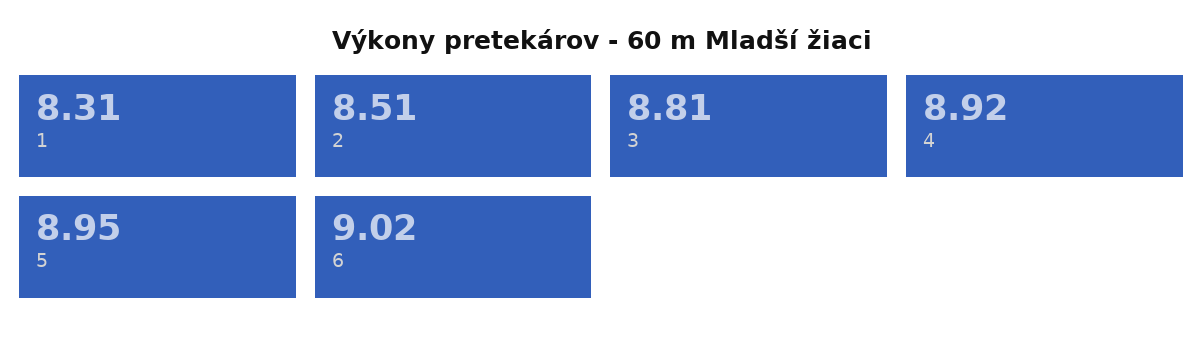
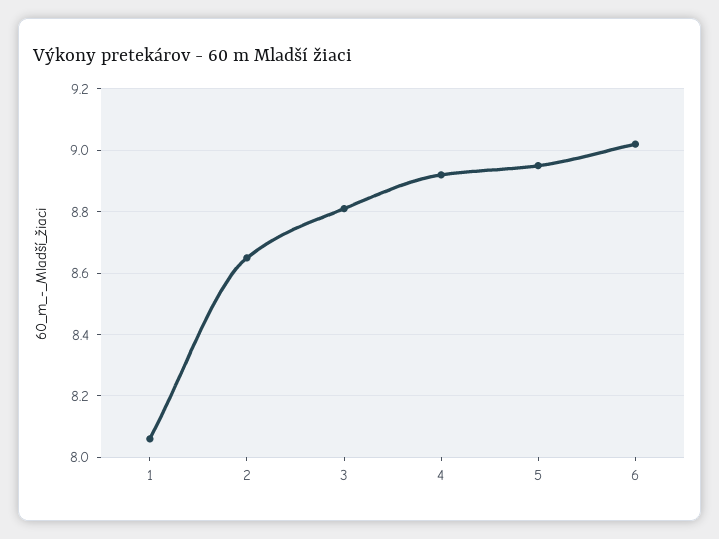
  {
-   "1": 8.31,
+   "1": 8.05,
-   "2": 8.51,
+   "2": 8.65,
    "3": 8.81,
    "4": 8.92,
    "5": 8.95,
    "6": 9.02
  }

